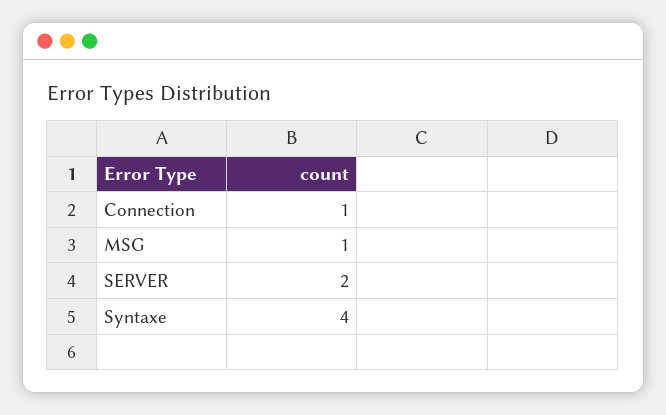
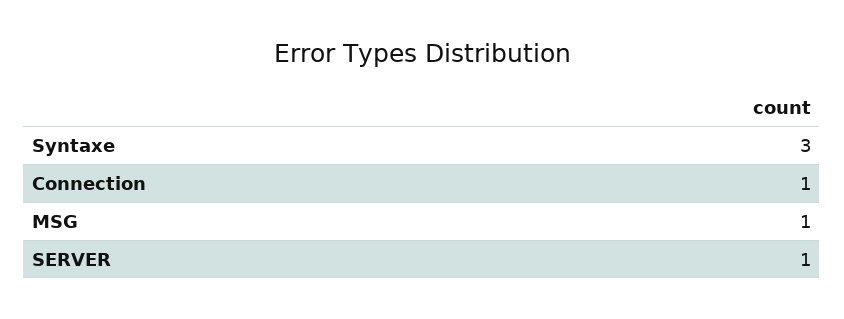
  {
    "Connection": 1,
    "MSG": 1,
-   "SERVER": 2,
+   "SERVER": 1,
-   "Syntaxe": 4
+   "Syntaxe": 3
  }

